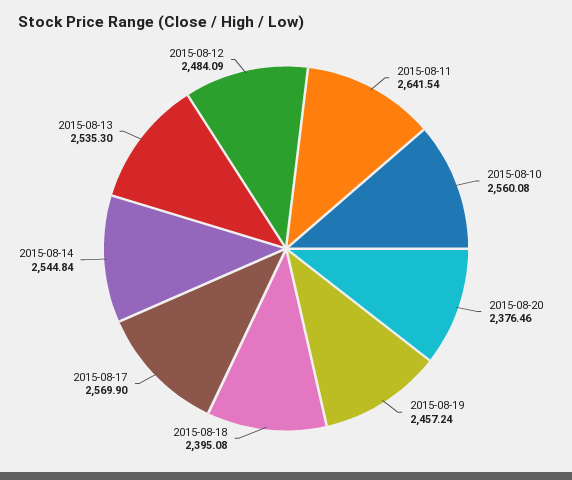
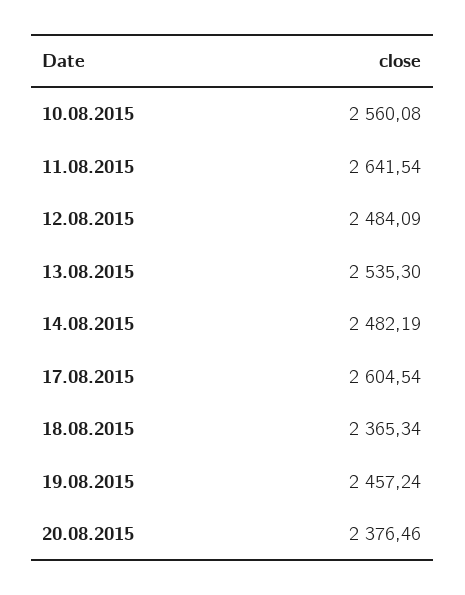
  {
    "2015-08-11": 2641.54,
    "2015-08-10": 2560.08,
    "2015-08-20": 2376.46,
    "2015-08-19": 2457.24,
-   "2015-08-18": 2395.08,
+   "2015-08-18": 2365.34,
-   "2015-08-17": 2569.9,
+   "2015-08-17": 2604.54,
-   "2015-08-14": 2544.84,
+   "2015-08-14": 2482.19,
    "2015-08-13": 2535.3,
    "2015-08-12": 2484.09
  }

